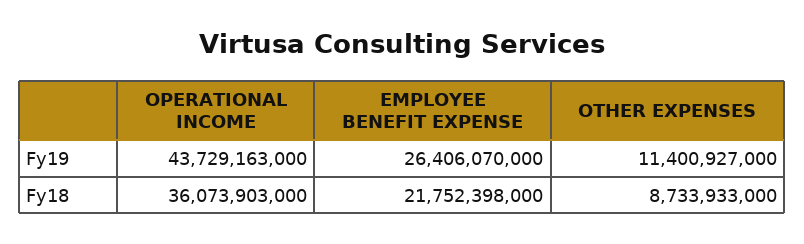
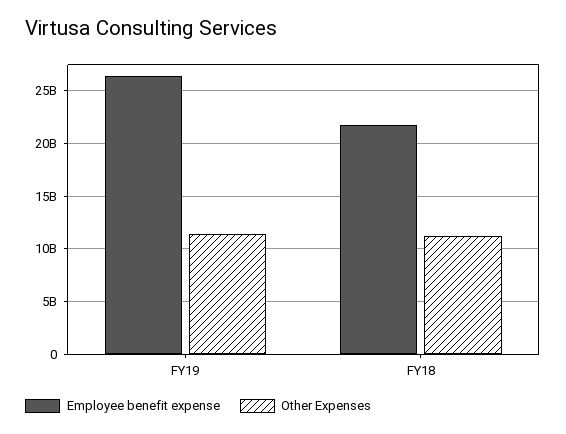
  {
-   "OPERATIONAL INCOME": {
-     "Fy19": 43729163000,
-     "Fy18": 36073903000
-   },
    "EMPLOYEE BENEFIT EXPENSE": {
      "Fy19": 26406070000,
      "Fy18": 21752398000
    },
    "OTHER EXPENSES": {
      "Fy19": 11400927000,
-     "Fy18": 8733933000
+     "Fy18": 11000000000
    }
  }

